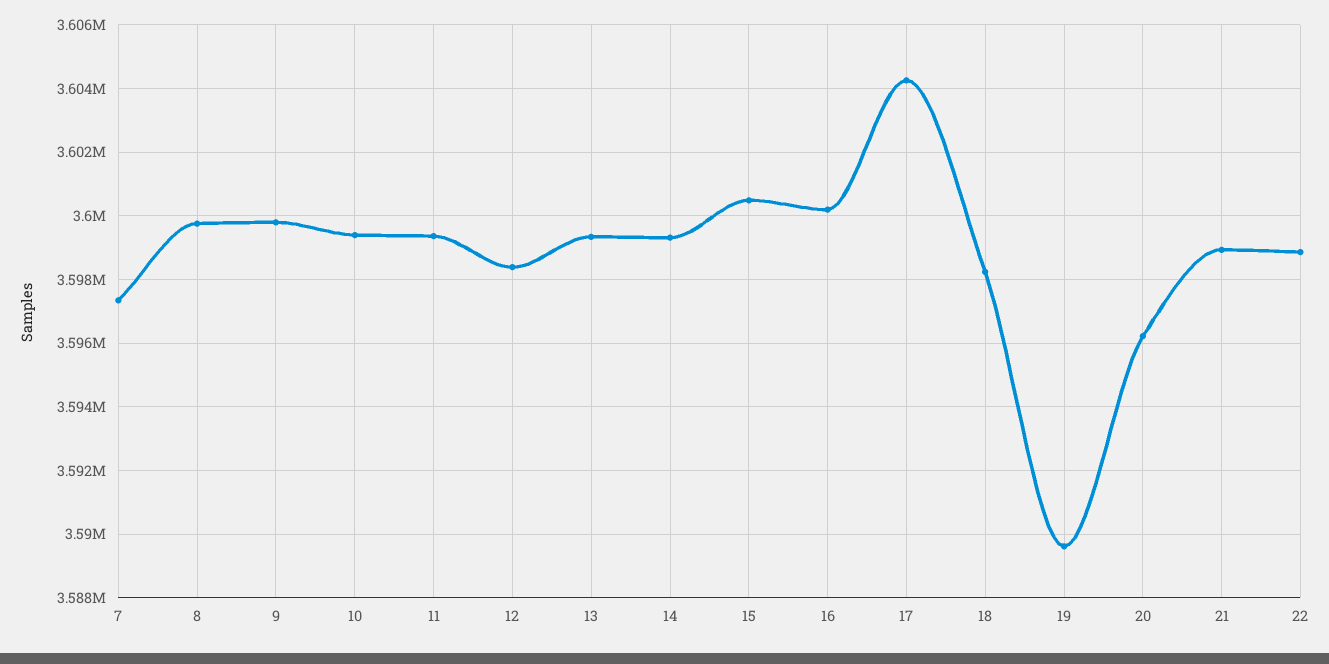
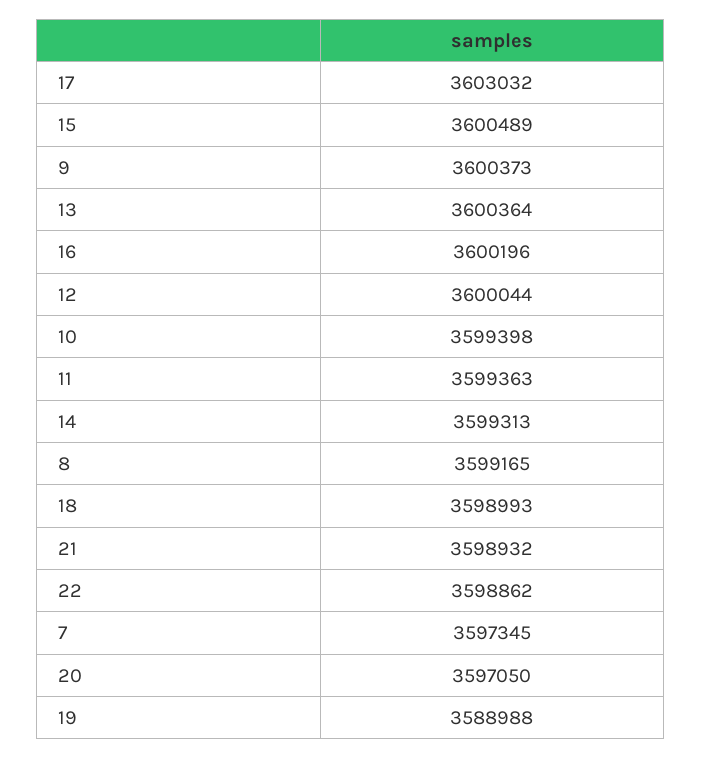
  {
    "7": 3597345,
-   "8": 3599800,
+   "8": 3599165,
-   "9": 3599800,
+   "9": 3600373,
    "10": 3599398,
    "11": 3599363,
-   "12": 3598400,
+   "12": 3600044,
-   "13": 3599400,
+   "13": 3600364,
    "14": 3599313,
    "15": 3600489,
    "16": 3600196,
-   "17": 3604200,
+   "17": 3603032,
-   "18": 3598200,
+   "18": 3598993,
-   "19": 3589600,
+   "19": 3588988,
-   "20": 3596200,
+   "20": 3597050,
    "21": 3598932,
    "22": 3598862
  }

